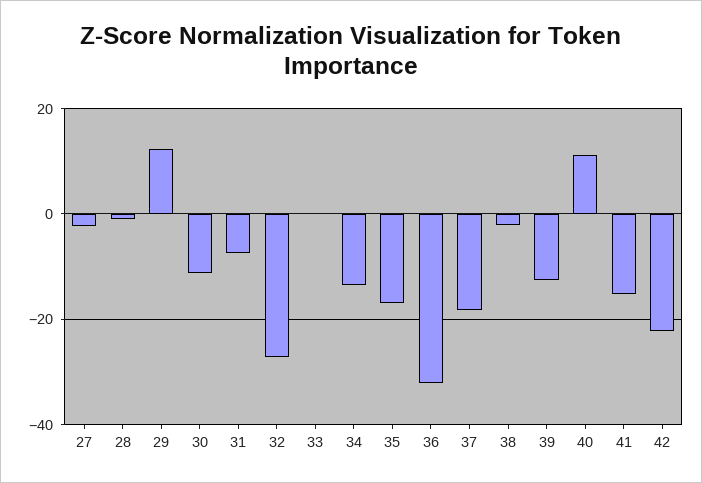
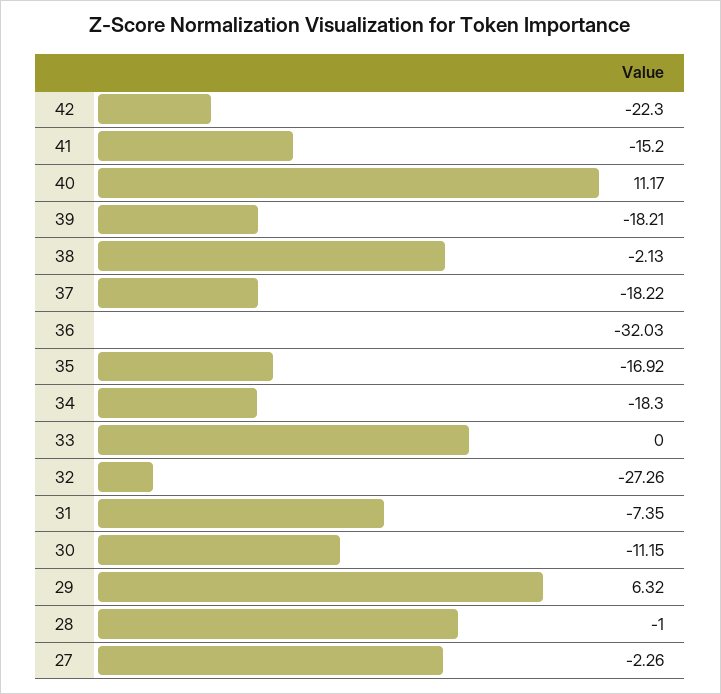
  {
    "27": -2.26,
    "28": -1,
-   "29": 12,
+   "29": 6.32,
    "30": -11.15,
    "31": -7.35,
    "32": -27.26,
    "33": 0,
-   "34": -14,
+   "34": -18.3,
    "35": -16.92,
    "36": -32.03,
    "37": -18.22,
    "38": -2.13,
-   "39": -12,
+   "39": -18.21,
    "40": 11.17,
    "41": -15.2,
    "42": -22.3
  }

